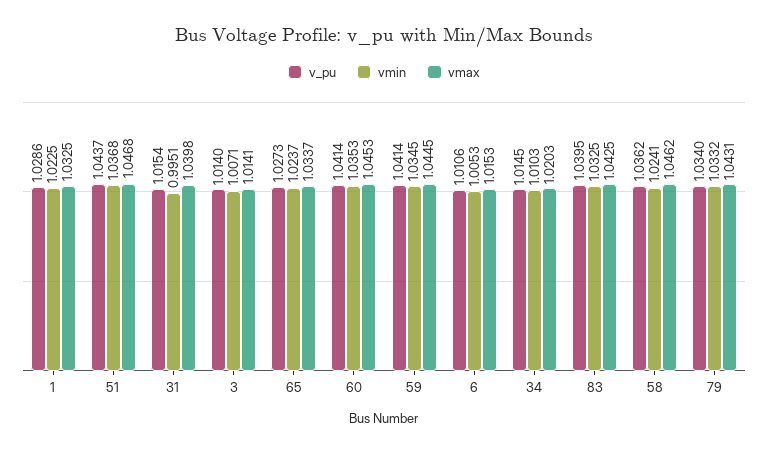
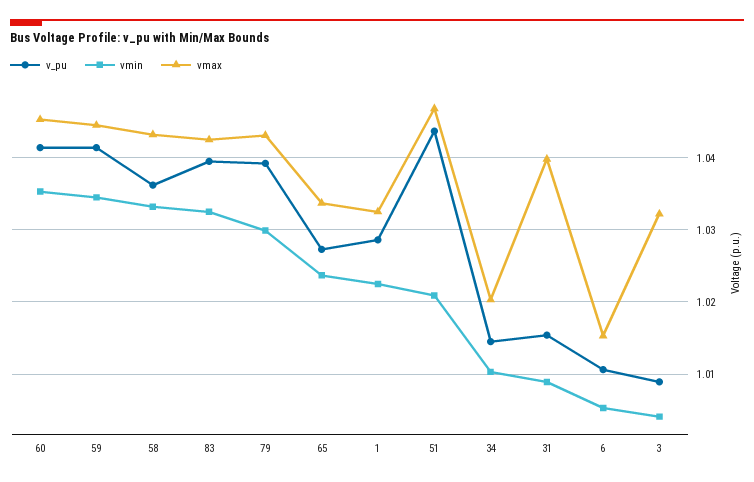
  {
    "v_pu": {
      "1": 1.0286,
      "51": 1.0437,
      "31": 1.0154,
-     "3": 1.014,
+     "3": 1.009,
      "65": 1.0273,
      "60": 1.0414,
      "59": 1.0414,
      "6": 1.0106,
      "34": 1.0145,
      "83": 1.0395,
      "58": 1.0362,
-     "79": 1.034
+     "79": 1.039
    },
    "vmin": {
      "1": 1.0225,
-     "51": 1.0368,
+     "51": 1.021,
-     "31": 0.9951,
+     "31": 1.009,
-     "3": 1.0071,
+     "3": 1.004,
      "65": 1.0237,
      "60": 1.0353,
      "59": 1.0345,
      "6": 1.0053,
      "34": 1.0103,
      "83": 1.0325,
-     "58": 1.0241,
+     "58": 1.033,
-     "79": 1.0332
+     "79": 1.03
    },
    "vmax": {
      "1": 1.0325,
      "51": 1.0468,
      "31": 1.0398,
-     "3": 1.0141,
+     "3": 1.032,
      "65": 1.0337,
      "60": 1.0453,
      "59": 1.0445,
      "6": 1.0153,
      "34": 1.0203,
      "83": 1.0425,
-     "58": 1.0462,
+     "58": 1.043,
      "79": 1.0431
    }
  }

